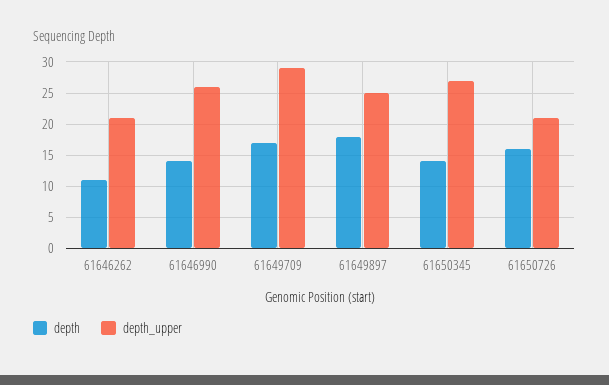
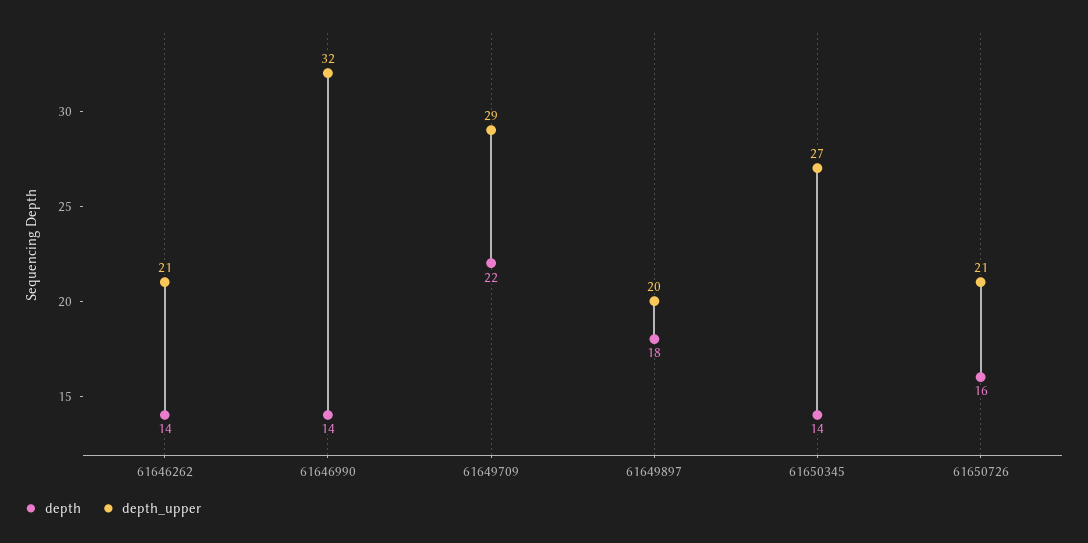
  {
    "depth": {
-     "61646262": 11,
+     "61646262": 14,
      "61646990": 14,
-     "61649709": 17,
+     "61649709": 22,
      "61649897": 18,
      "61650345": 14,
      "61650726": 16
    },
    "depth_upper": {
      "61646262": 21,
-     "61646990": 26,
+     "61646990": 32,
      "61649709": 29,
-     "61649897": 25,
+     "61649897": 20,
      "61650345": 27,
      "61650726": 21
    }
  }

